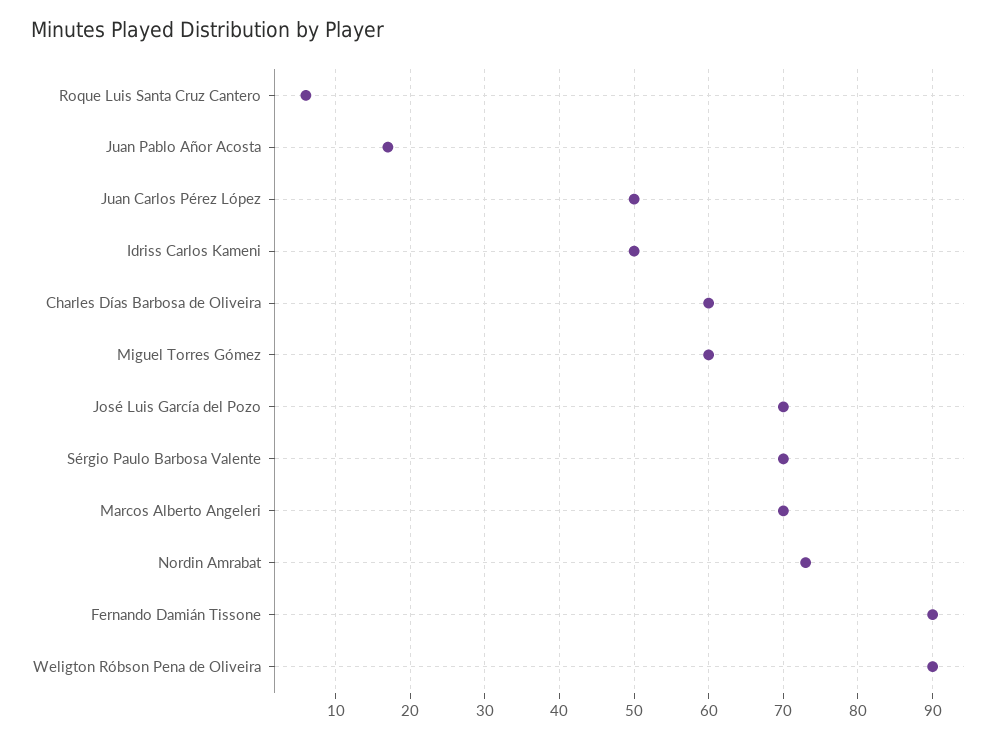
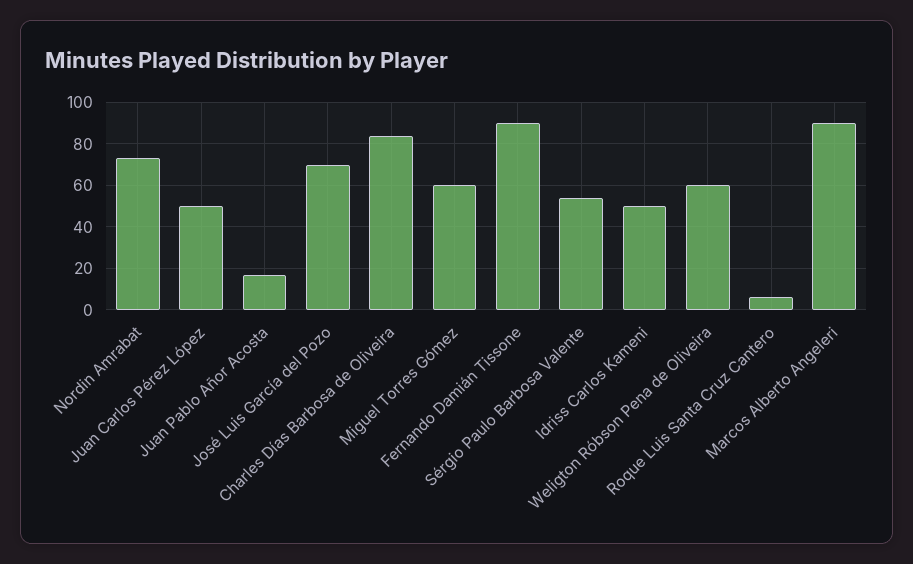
  {
    "Roque Luis Santa Cruz Cantero": 6,
    "Juan Pablo Añor Acosta": 17,
    "Juan Carlos Pérez López": 50,
    "Idriss Carlos Kameni": 50,
-   "Charles Días Barbosa de Oliveira": 60,
+   "Charles Días Barbosa de Oliveira": 85,
    "Miguel Torres Gómez": 60,
    "José Luis García del Pozo": 70,
-   "Sérgio Paulo Barbosa Valente": 70,
+   "Sérgio Paulo Barbosa Valente": 55,
-   "Marcos Alberto Angeleri": 70,
+   "Marcos Alberto Angeleri": 90,
    "Nordin Amrabat": 73,
    "Fernando Damián Tissone": 90,
-   "Weligton Róbson Pena de Oliveira": 90
+   "Weligton Róbson Pena de Oliveira": 60
  }

